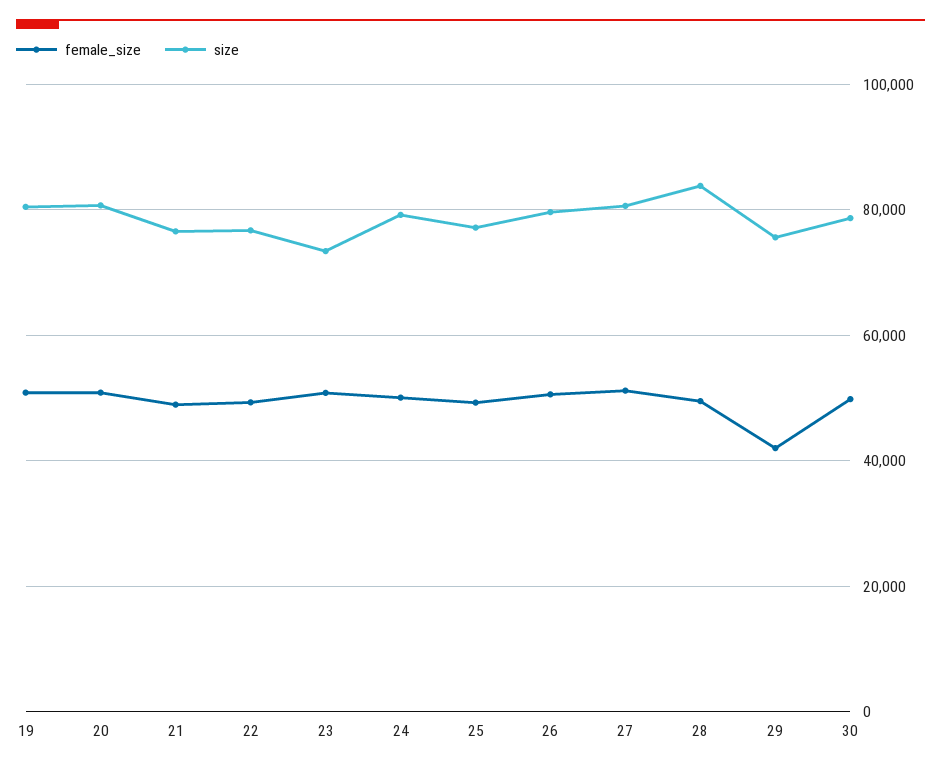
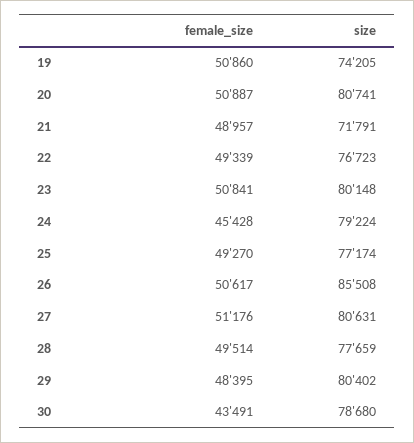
  {
    "female_size": {
      "19": 50860,
      "20": 50887,
      "21": 48957,
      "22": 49339,
      "23": 50841,
-     "24": 50000,
+     "24": 45428,
      "25": 49270,
      "26": 50617,
      "27": 51176,
      "28": 49514,
-     "29": 42000,
+     "29": 48395,
-     "30": 50000
+     "30": 43491
    },
    "size": {
-     "19": 80000,
+     "19": 74205,
      "20": 80741,
-     "21": 76000,
+     "21": 71791,
      "22": 76723,
-     "23": 74000,
+     "23": 80148,
      "24": 79224,
      "25": 77174,
-     "26": 80000,
+     "26": 85508,
      "27": 80631,
-     "28": 84000,
+     "28": 77659,
-     "29": 76000,
+     "29": 80402,
      "30": 78680
    }
  }

